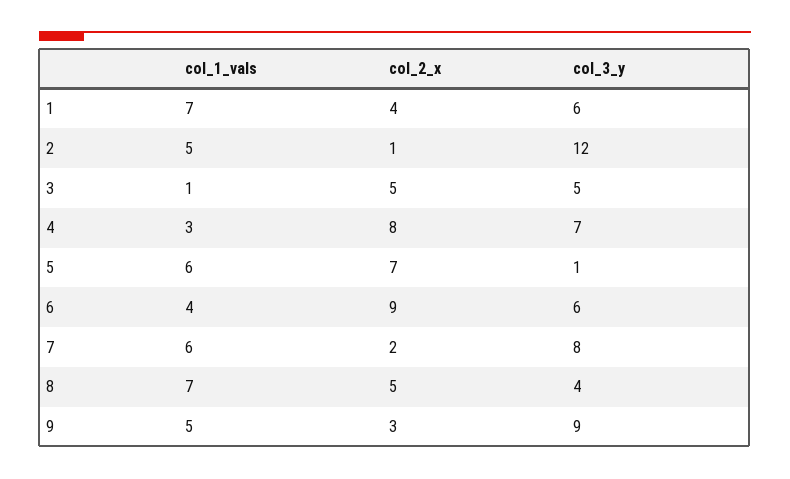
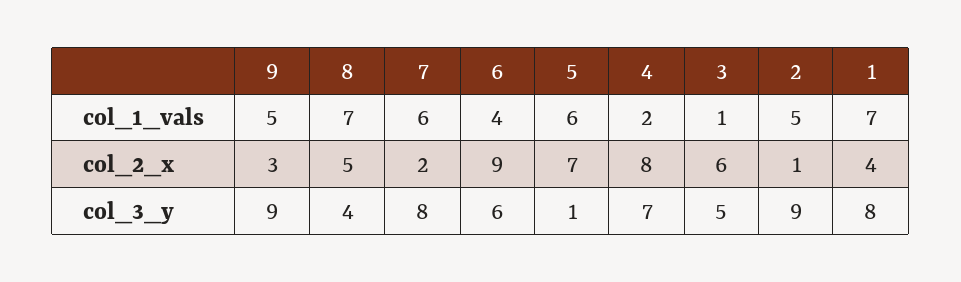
  {
    "col_1_vals": {
      "1": 7,
      "2": 5,
      "3": 1,
-     "4": 3,
+     "4": 2,
      "5": 6,
      "6": 4,
      "7": 6,
      "8": 7,
      "9": 5
    },
    "col_2_x": {
      "1": 4,
      "2": 1,
-     "3": 5,
+     "3": 6,
      "4": 8,
      "5": 7,
      "6": 9,
      "7": 2,
      "8": 5,
      "9": 3
    },
    "col_3_y": {
-     "1": 6,
+     "1": 8,
-     "2": 12,
+     "2": 9,
      "3": 5,
      "4": 7,
      "5": 1,
      "6": 6,
      "7": 8,
      "8": 4,
      "9": 9
    }
  }

